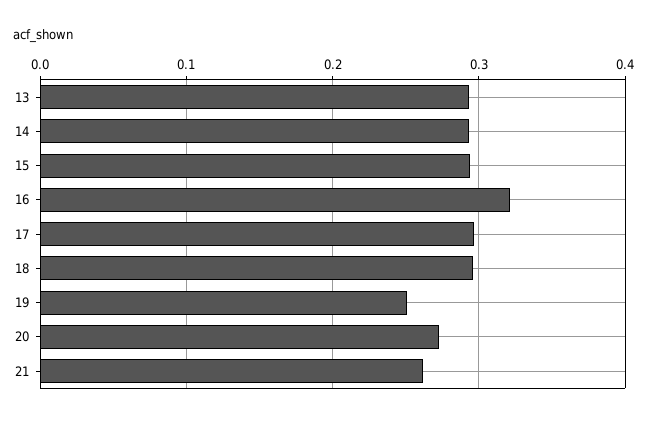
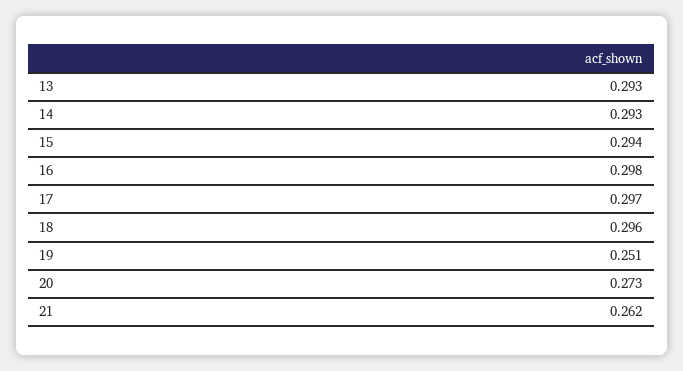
  {
    "13": 0.293,
    "14": 0.293,
    "15": 0.294,
-   "16": 0.32,
+   "16": 0.298,
    "17": 0.297,
    "18": 0.296,
    "19": 0.251,
    "20": 0.273,
    "21": 0.262
  }

